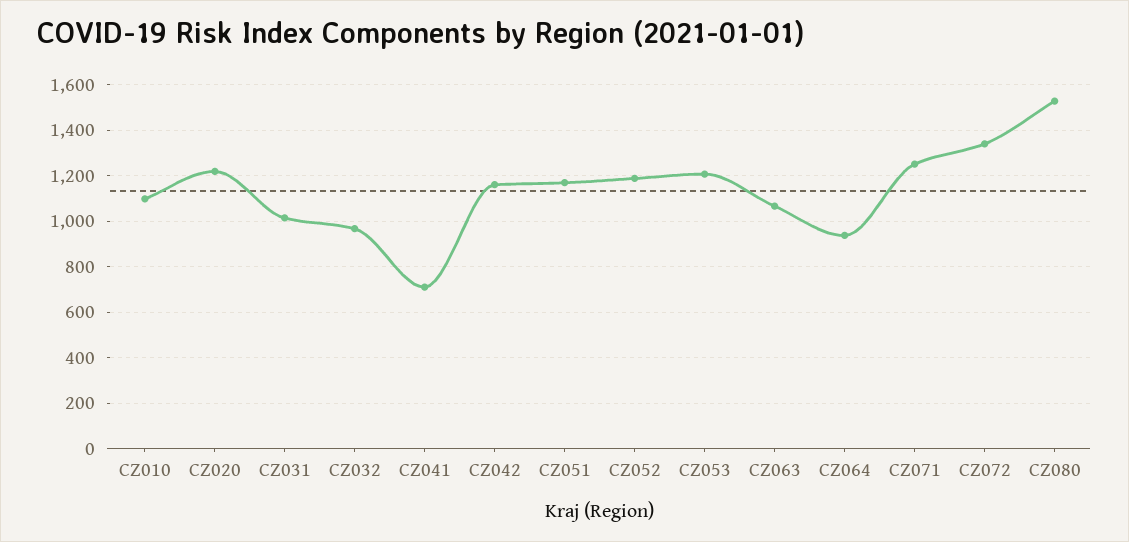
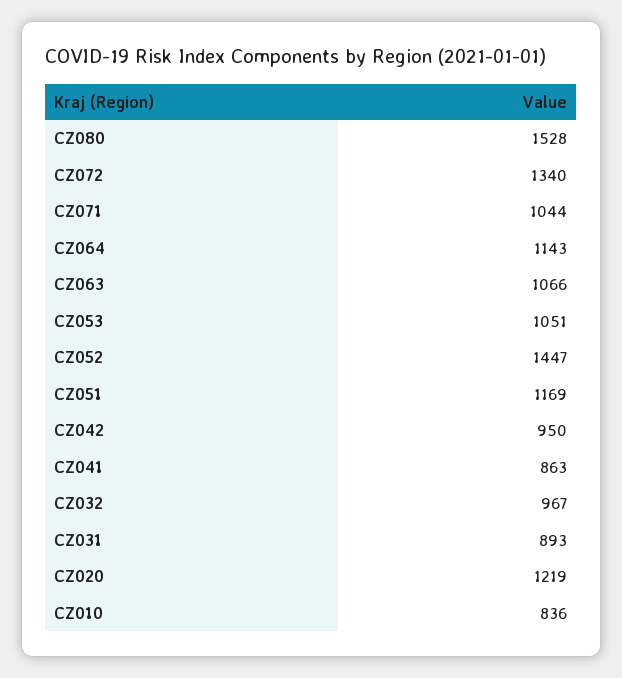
  {
-   "CZ010": 1100,
+   "CZ010": 836,
    "CZ020": 1219,
-   "CZ031": 1000,
+   "CZ031": 893,
    "CZ032": 967,
-   "CZ041": 700,
+   "CZ041": 863,
-   "CZ042": 1150,
+   "CZ042": 950,
    "CZ051": 1169,
-   "CZ052": 1200,
+   "CZ052": 1447,
-   "CZ053": 1200,
+   "CZ053": 1051,
    "CZ063": 1066,
-   "CZ064": 950,
+   "CZ064": 1143,
-   "CZ071": 1250,
+   "CZ071": 1044,
    "CZ072": 1340,
    "CZ080": 1528
  }

